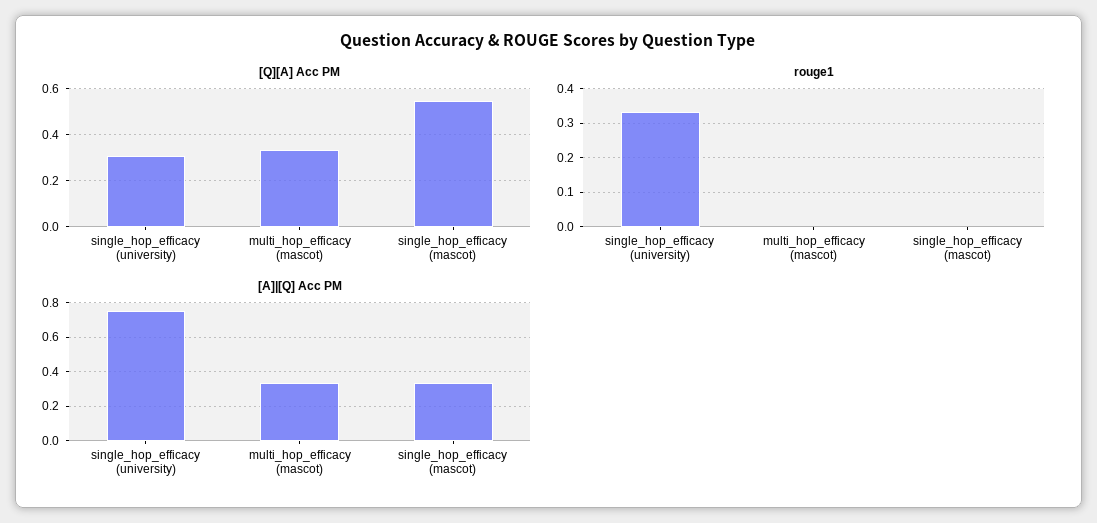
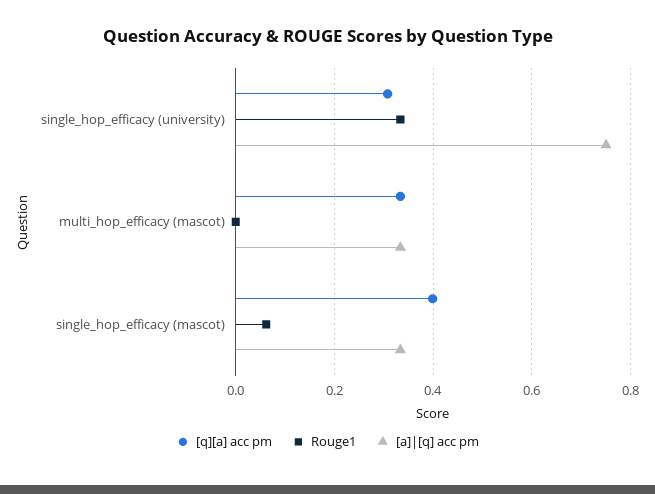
  {
    "[Q][A] Acc PM": {
      "single_hop_efficacy (university)": 0.3,
      "multi_hop_efficacy (mascot)": 0.34,
-     "single_hop_efficacy (mascot)": 0.55
+     "single_hop_efficacy (mascot)": 0.4
    },
    "rouge1": {
      "single_hop_efficacy (university)": 0.34,
      "multi_hop_efficacy (mascot)": 0,
-     "single_hop_efficacy (mascot)": 0
+     "single_hop_efficacy (mascot)": 0.06
    },
    "[A]|[Q] Acc PM": {
      "single_hop_efficacy (university)": 0.76,
      "multi_hop_efficacy (mascot)": 0.34,
      "single_hop_efficacy (mascot)": 0.34
    }
  }

